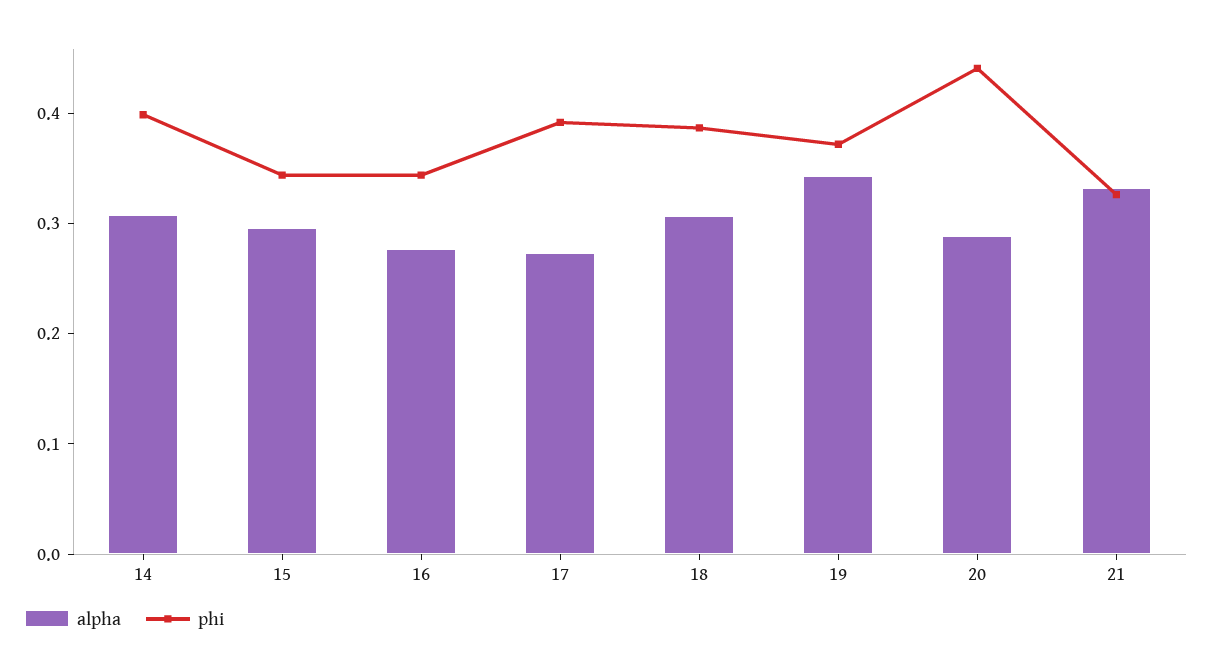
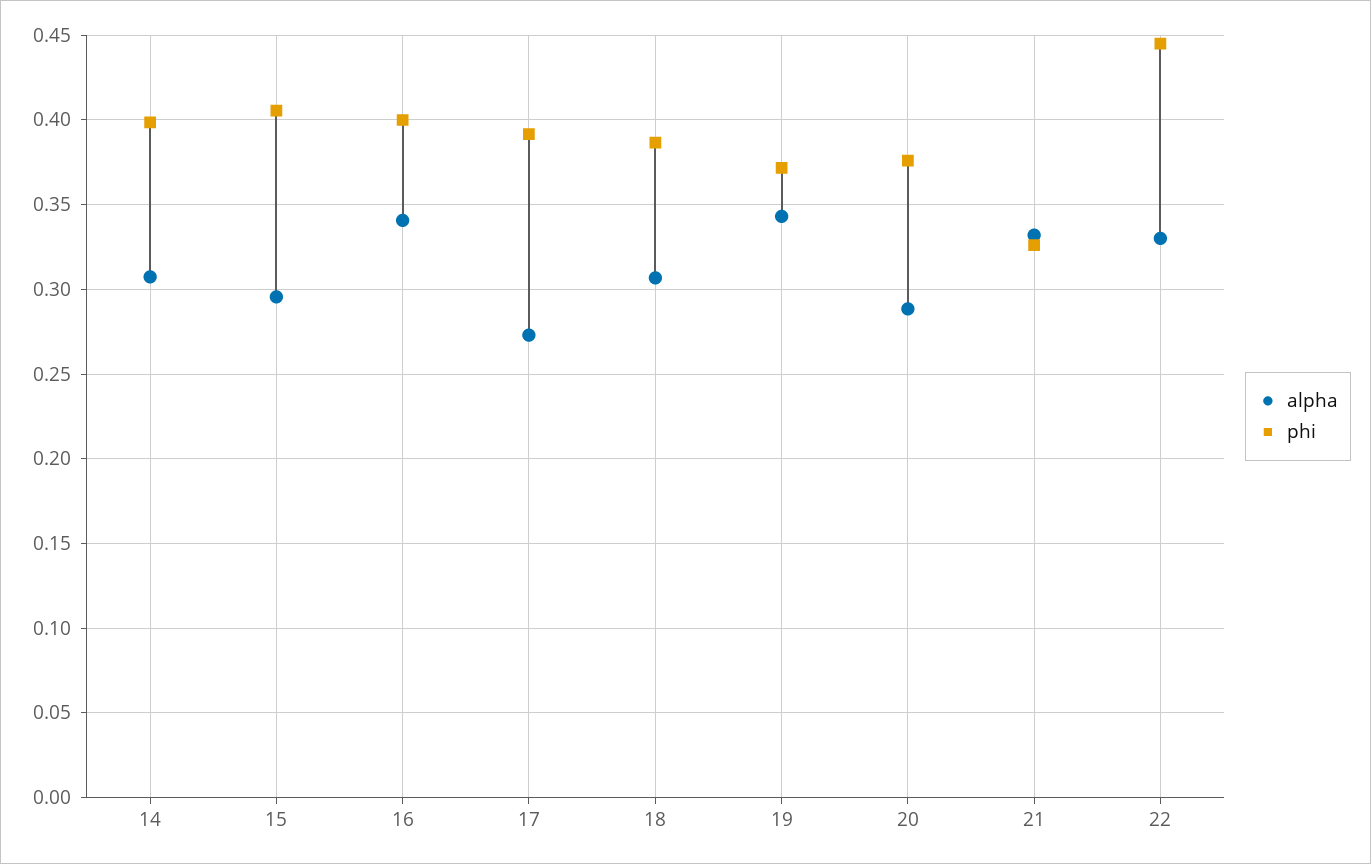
  {
    "alpha": {
      "14": 0.305,
      "15": 0.295,
-     "16": 0.28,
+     "16": 0.34,
      "17": 0.275,
      "18": 0.305,
      "19": 0.345,
      "20": 0.29,
-     "21": 0.33
+     "21": 0.33,
+     "22": 0.33
    },
    "phi": {
      "14": 0.4,
-     "15": 0.34,
+     "15": 0.405,
-     "16": 0.34,
+     "16": 0.4,
      "17": 0.39,
      "18": 0.385,
      "19": 0.37,
-     "20": 0.44,
+     "20": 0.375,
-     "21": 0.325
+     "21": 0.325,
+     "22": 0.445
    }
  }

